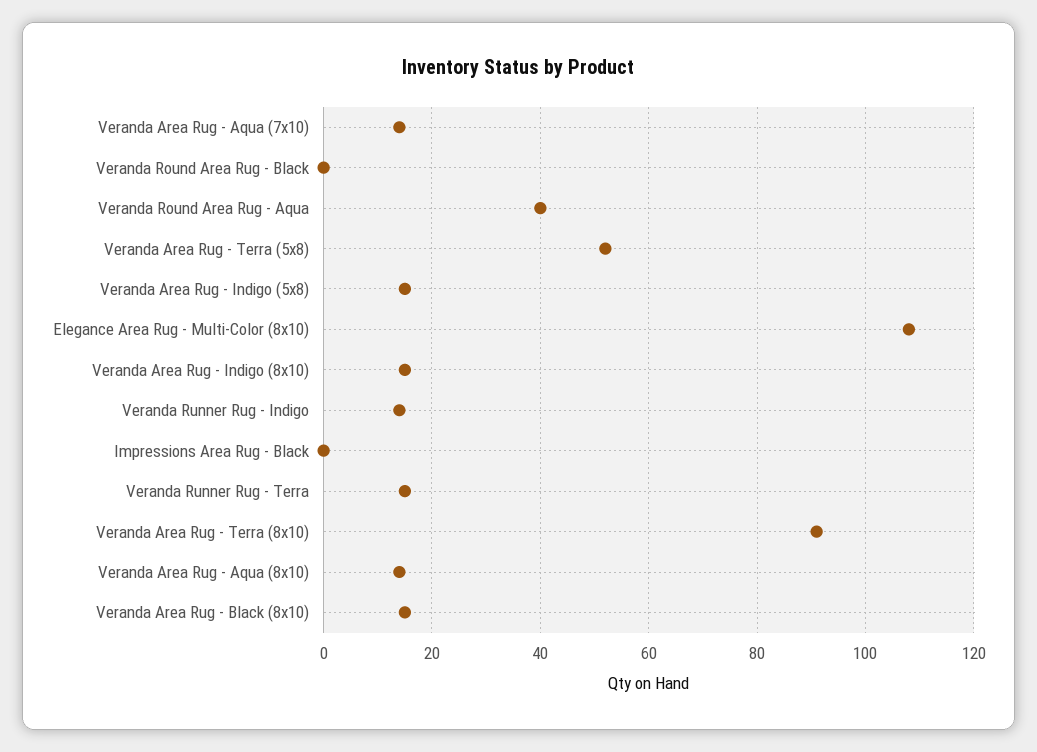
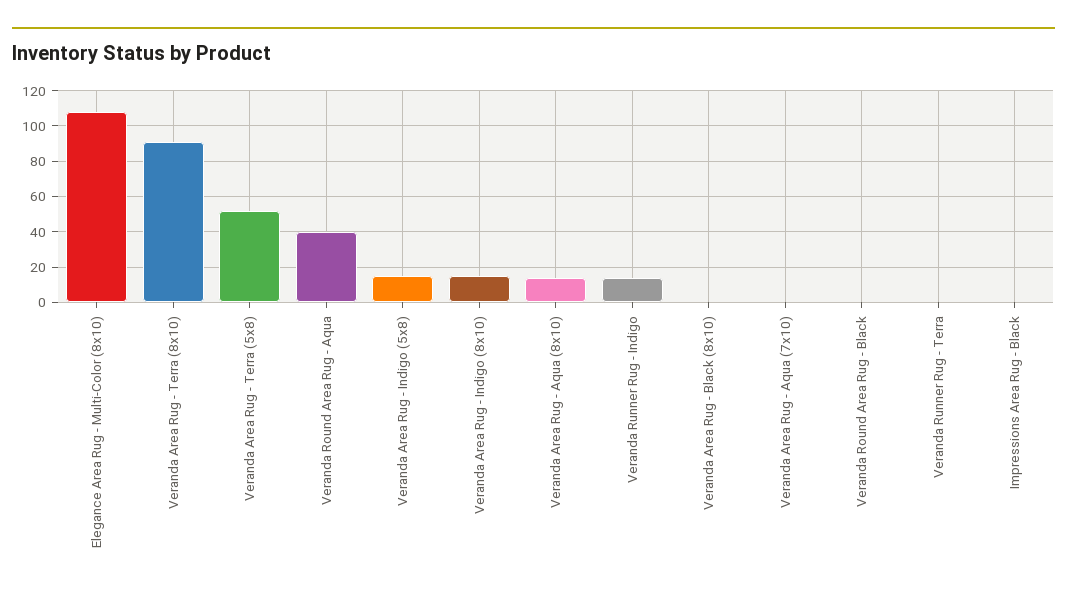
  {
-   "Veranda Area Rug - Aqua (7x10)": 15,
+   "Veranda Area Rug - Aqua (7x10)": 0,
    "Veranda Round Area Rug - Black": 0,
    "Veranda Round Area Rug - Aqua": 40,
    "Veranda Area Rug - Terra (5x8)": 50,
    "Veranda Area Rug - Indigo (5x8)": 15,
    "Elegance Area Rug - Multi-Color (8x10)": 110,
    "Veranda Area Rug - Indigo (8x10)": 15,
    "Veranda Runner Rug - Indigo": 15,
    "Impressions Area Rug - Black": 0,
-   "Veranda Runner Rug - Terra": 15,
+   "Veranda Runner Rug - Terra": 0,
    "Veranda Area Rug - Terra (8x10)": 90,
    "Veranda Area Rug - Aqua (8x10)": 15,
-   "Veranda Area Rug - Black (8x10)": 15
+   "Veranda Area Rug - Black (8x10)": 0
  }

